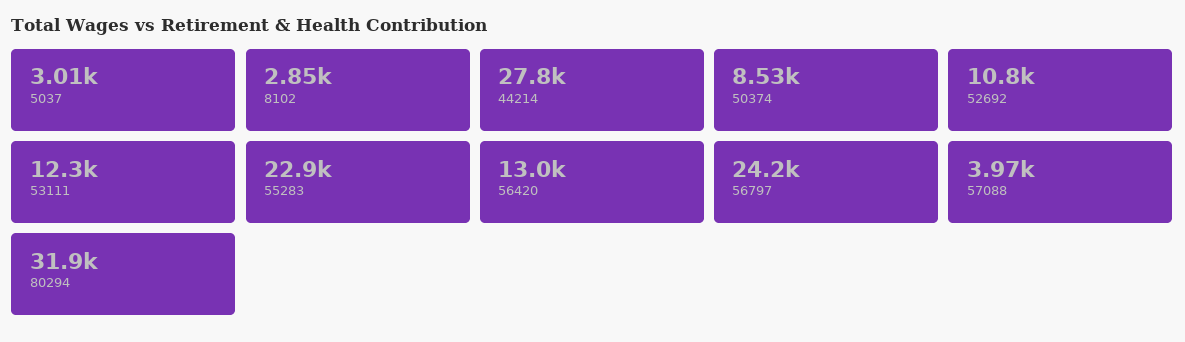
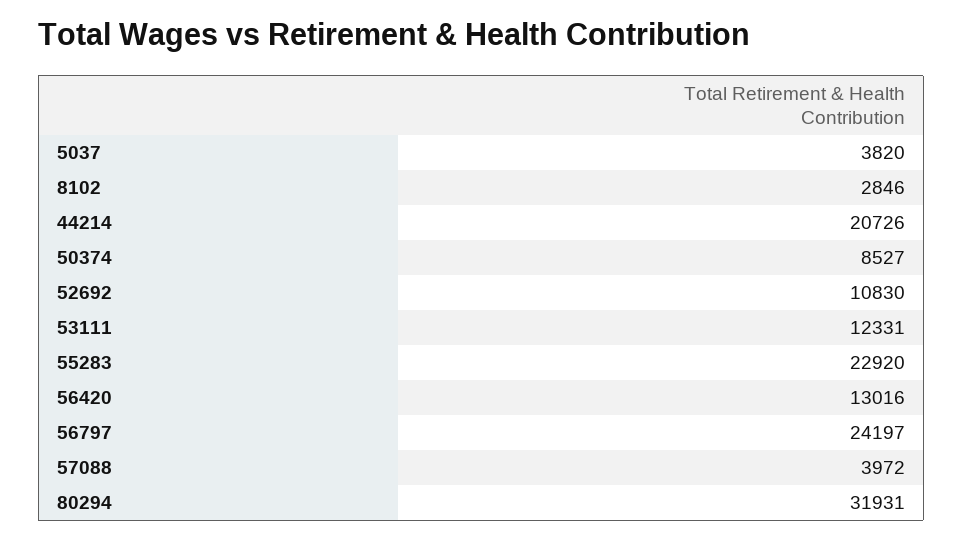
  {
-   "5037": 3010,
+   "5037": 3820,
    "8102": 2846,
-   "44214": 27800,
+   "44214": 20726,
    "50374": 8527,
    "52692": 10830,
    "53111": 12331,
    "55283": 22920,
    "56420": 13016,
    "56797": 24197,
    "57088": 3972,
    "80294": 31931
  }

